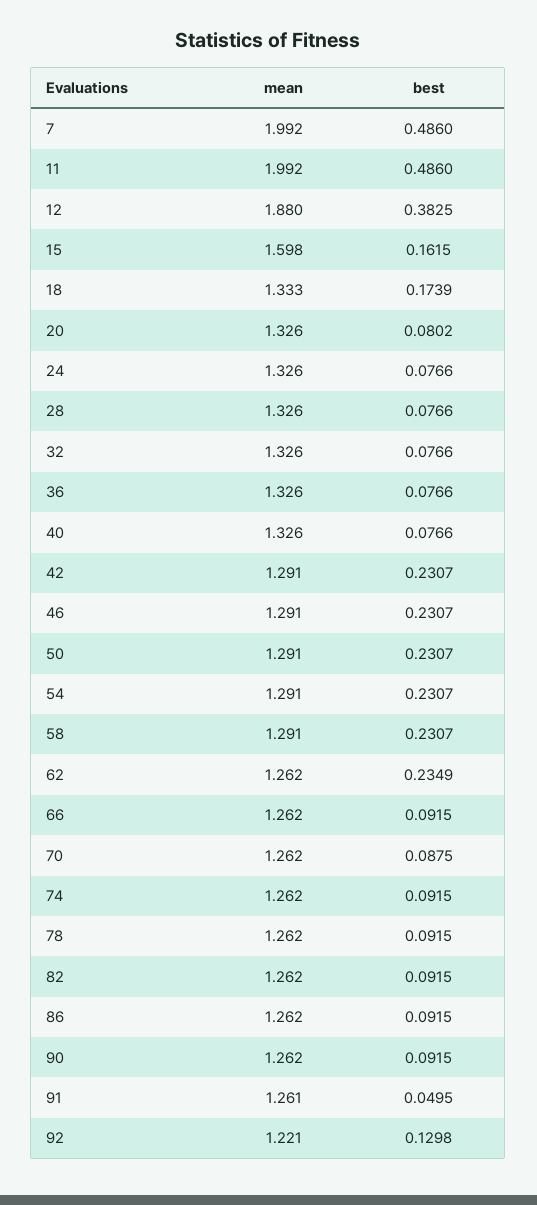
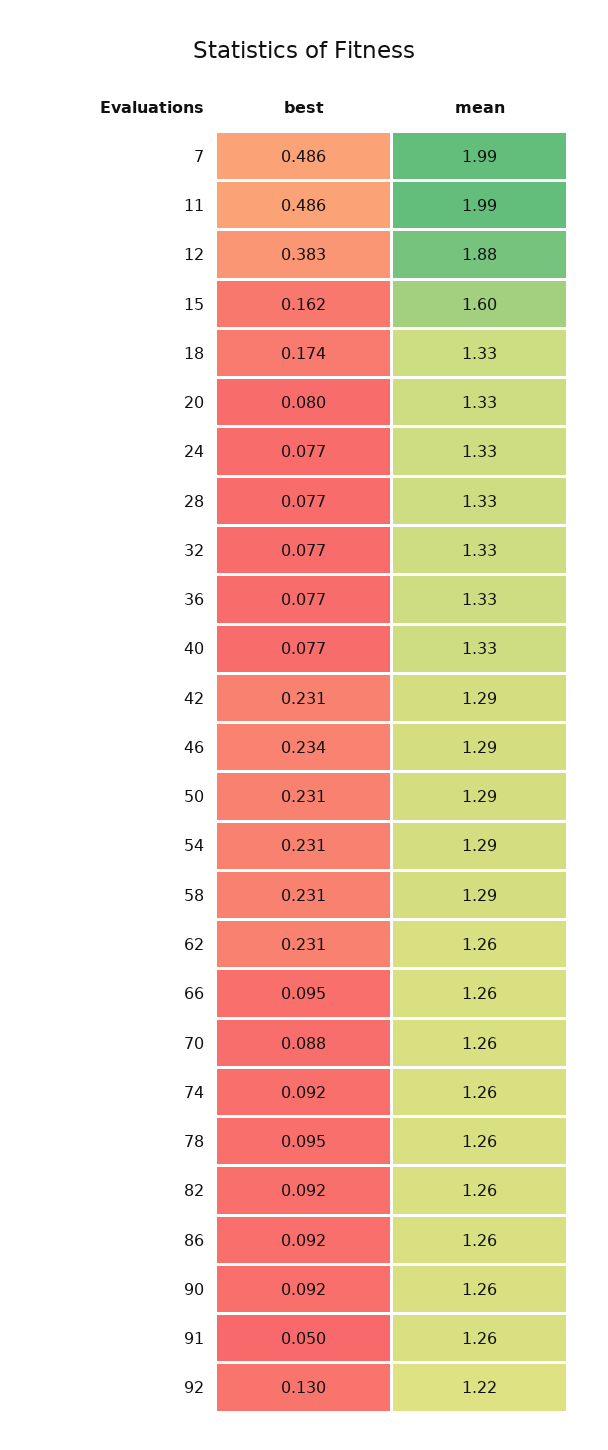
  {
    "mean": {
      "7": 1.992,
      "11": 1.992,
      "12": 1.88,
      "15": 1.598,
      "18": 1.333,
      "20": 1.326,
      "24": 1.326,
      "28": 1.326,
      "32": 1.326,
      "36": 1.326,
      "40": 1.326,
      "42": 1.291,
      "46": 1.291,
      "50": 1.291,
      "54": 1.291,
      "58": 1.291,
      "62": 1.262,
      "66": 1.262,
      "70": 1.262,
      "74": 1.262,
      "78": 1.262,
      "82": 1.262,
      "86": 1.262,
      "90": 1.262,
      "91": 1.261,
      "92": 1.221
    },
    "best": {
      "7": 0.486,
      "11": 0.486,
      "12": 0.3825,
      "15": 0.1615,
      "18": 0.1739,
      "20": 0.0802,
      "24": 0.0766,
      "28": 0.0766,
      "32": 0.0766,
      "36": 0.0766,
      "40": 0.0766,
      "42": 0.2307,
-     "46": 0.2307,
+     "46": 0.234,
      "50": 0.2307,
      "54": 0.2307,
      "58": 0.2307,
-     "62": 0.2349,
+     "62": 0.231,
-     "66": 0.0915,
+     "66": 0.095,
      "70": 0.0875,
      "74": 0.0915,
-     "78": 0.0915,
+     "78": 0.095,
      "82": 0.0915,
      "86": 0.0915,
      "90": 0.0915,
      "91": 0.0495,
      "92": 0.1298
    }
  }

